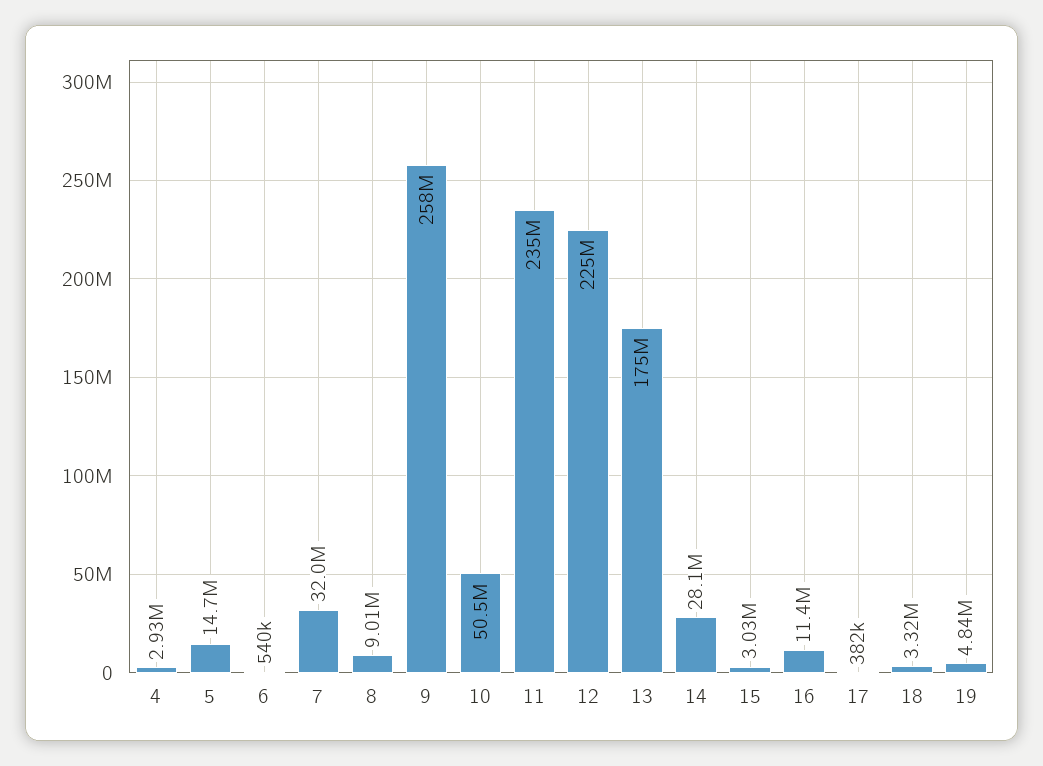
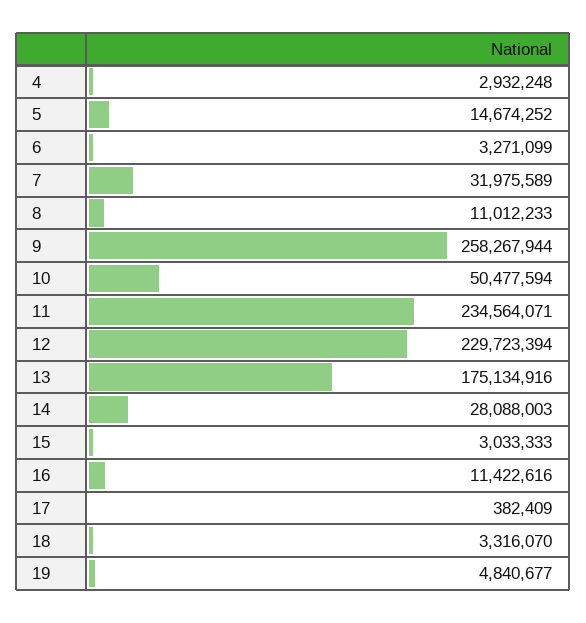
  {
    "4": 2932248,
    "5": 14674252,
-   "6": 540000,
+   "6": 3271099,
    "7": 31975589,
-   "8": 9010000,
+   "8": 11012233,
    "9": 258267944,
    "10": 50477594,
    "11": 234564071,
-   "12": 225000000,
+   "12": 229723394,
    "13": 175134916,
    "14": 28088003,
    "15": 3033333,
    "16": 11422616,
    "17": 382409,
    "18": 3316070,
    "19": 4840677
  }

